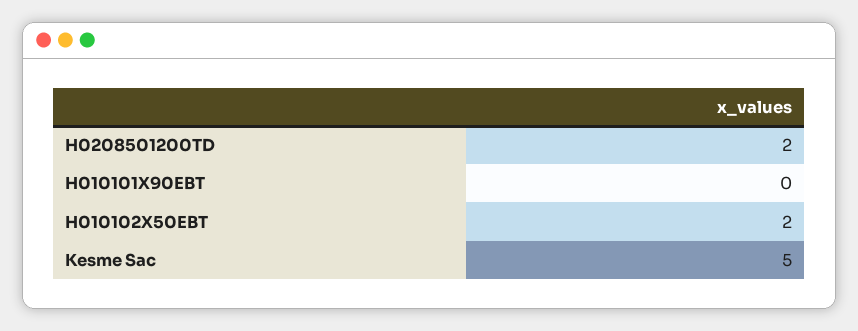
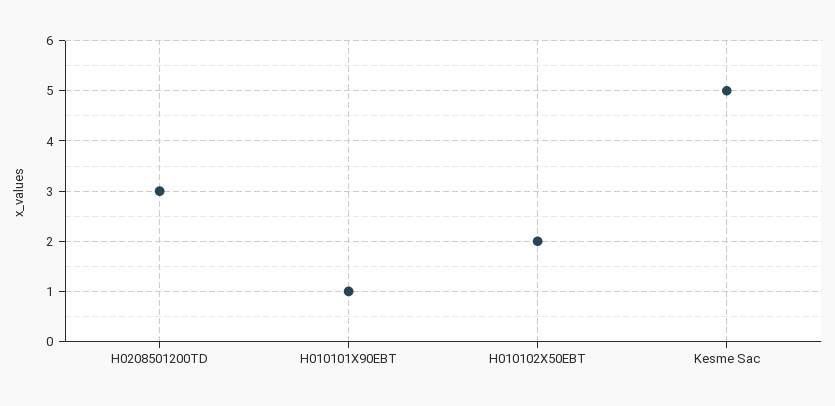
  {
-   "H0208501200TD": 2,
+   "H0208501200TD": 3,
-   "H010101X90EBT": 0,
+   "H010101X90EBT": 1,
    "H010102X50EBT": 2,
    "Kesme Sac": 5
  }

